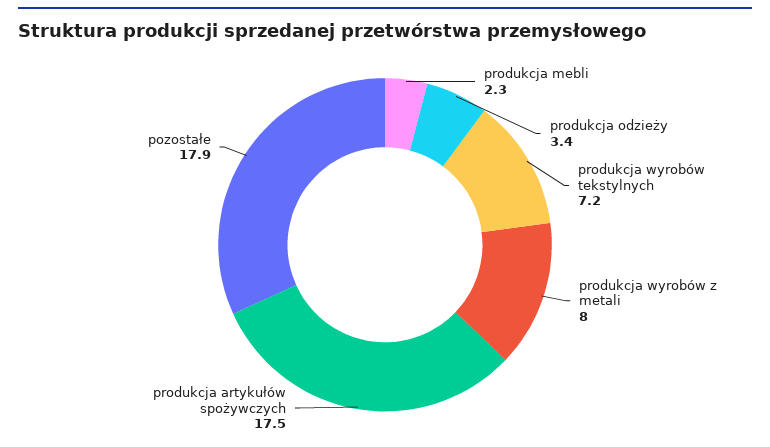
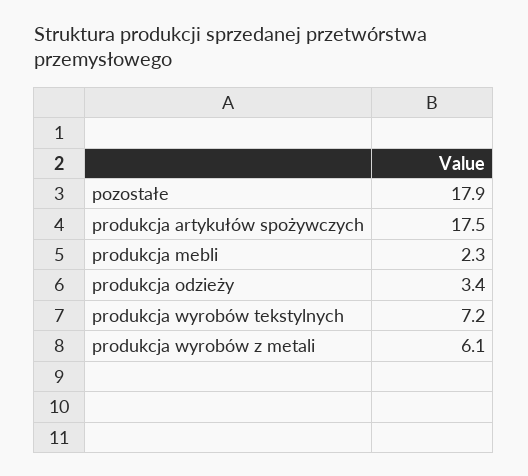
  {
    "produkcja mebli": 2.3,
    "produkcja odzieży": 3.4,
    "produkcja wyrobów tekstylnych": 7.2,
-   "produkcja wyrobów z metali": 8,
+   "produkcja wyrobów z metali": 6.1,
    "produkcja artykułów spożywczych": 17.5,
    "pozostałe": 17.9
  }

